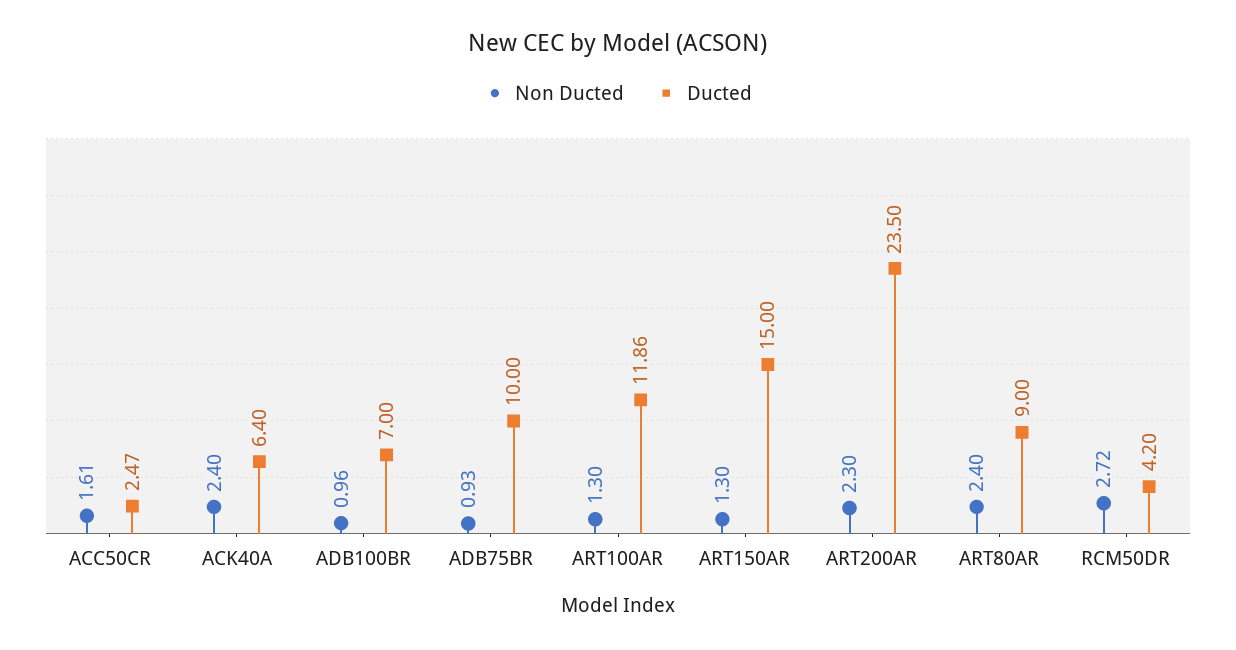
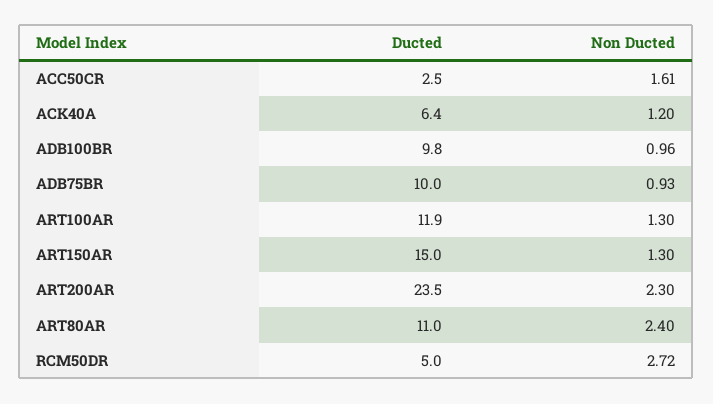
  {
    "Non Ducted": {
      "ACC50CR": 1.61,
-     "ACK40A": 2.4,
+     "ACK40A": 1.2,
      "ADB100BR": 0.96,
      "ADB75BR": 0.93,
      "ART100AR": 1.3,
      "ART150AR": 1.3,
      "ART200AR": 2.3,
      "ART80AR": 2.4,
      "RCM50DR": 2.72
    },
    "Ducted": {
      "ACC50CR": 2.47,
      "ACK40A": 6.4,
-     "ADB100BR": 7,
+     "ADB100BR": 9.8,
      "ADB75BR": 10,
      "ART100AR": 11.86,
      "ART150AR": 15,
      "ART200AR": 23.5,
-     "ART80AR": 9,
+     "ART80AR": 11,
-     "RCM50DR": 4.2
+     "RCM50DR": 5
    }
  }

